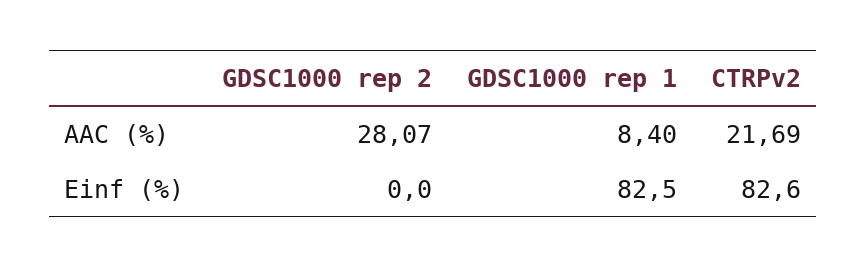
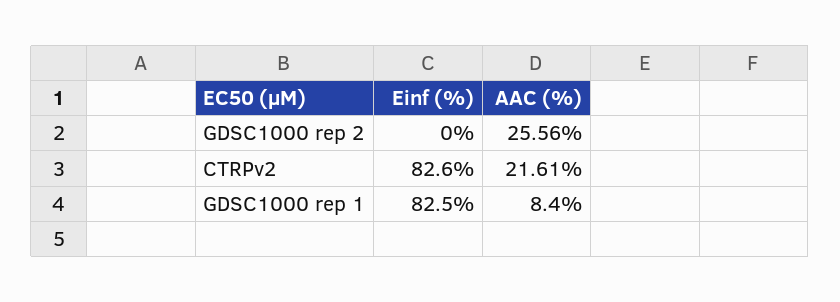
  {
    "GDSC1000 rep 2": {
-     "AAC (%)": 28.07,
+     "AAC (%)": 25.56,
      "Einf (%)": 0
    },
    "GDSC1000 rep 1": {
      "AAC (%)": 8.4,
      "Einf (%)": 82.5
    },
    "CTRPv2": {
-     "AAC (%)": 21.69,
+     "AAC (%)": 21.61,
      "Einf (%)": 82.6
    }
  }

